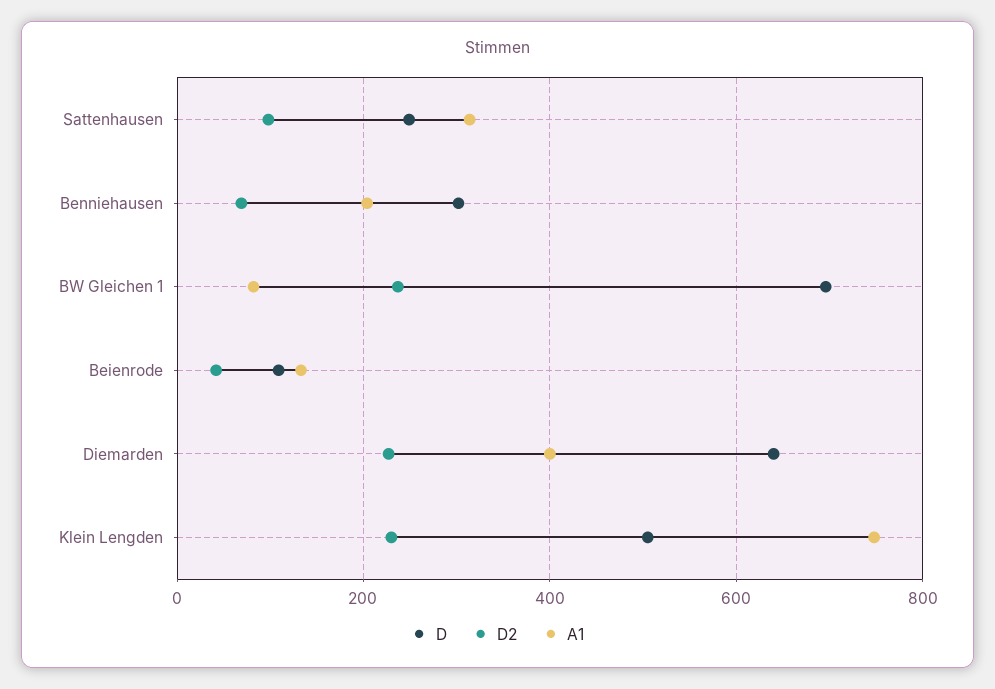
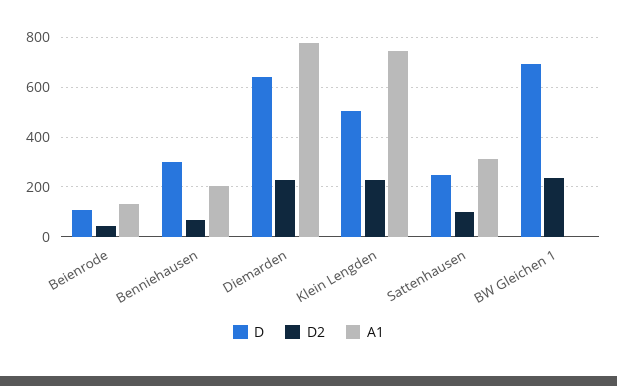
  {
    "D": {
      "Sattenhausen": 240,
      "Benniehausen": 300,
      "BW Gleichen 1": 700,
      "Beienrode": 100,
      "Diemarden": 640,
      "Klein Lengden": 500
    },
    "D2": {
      "Sattenhausen": 100,
      "Benniehausen": 60,
      "BW Gleichen 1": 240,
      "Beienrode": 40,
      "Diemarden": 220,
      "Klein Lengden": 240
    },
    "A1": {
      "Sattenhausen": 320,
      "Benniehausen": 200,
-     "BW Gleichen 1": 80,
+     "BW Gleichen 1": 0,
      "Beienrode": 140,
-     "Diemarden": 400,
+     "Diemarden": 775,
      "Klein Lengden": 740
    }
  }

